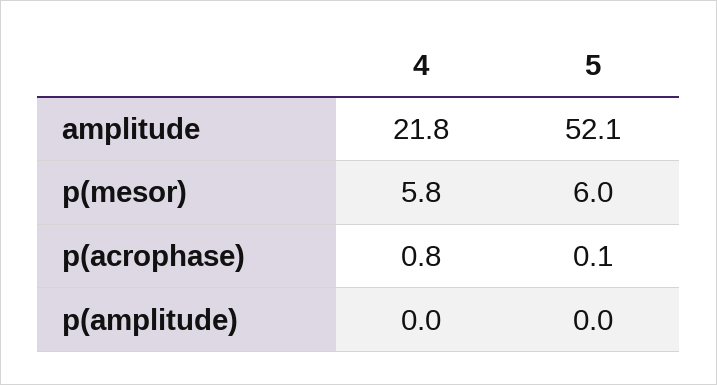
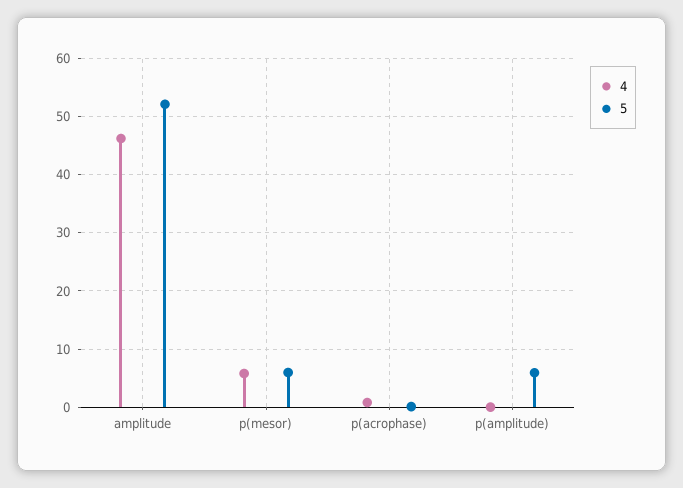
  {
    "4": {
-     "amplitude": 21.8,
+     "amplitude": 46,
      "p(mesor)": 5.8,
      "p(acrophase)": 0.8,
      "p(amplitude)": 0
    },
    "5": {
      "amplitude": 52.1,
      "p(mesor)": 6,
      "p(acrophase)": 0.1,
-     "p(amplitude)": 0
+     "p(amplitude)": 6
    }
  }

